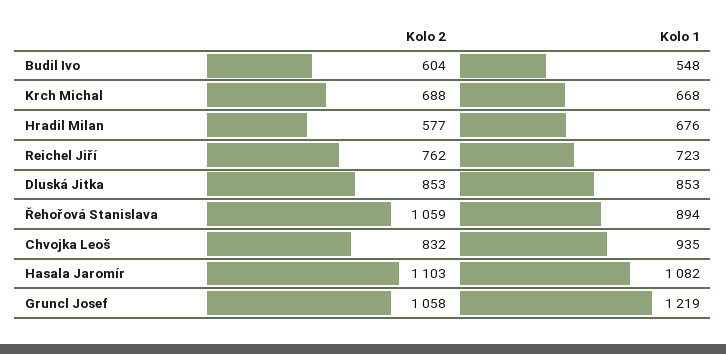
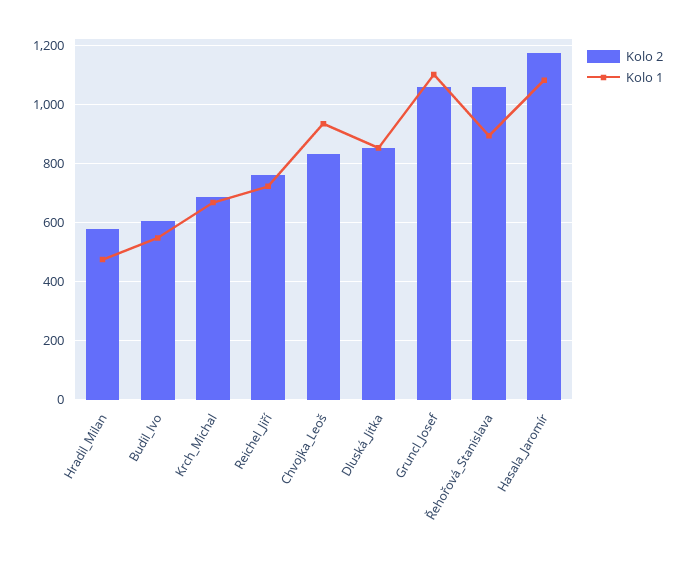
  {
    "Kolo 2": {
      "Budil Ivo": 604,
      "Krch Michal": 688,
      "Hradil Milan": 577,
      "Reichel Jiří": 762,
      "Dluská Jitka": 853,
      "Řehořová Stanislava": 1059,
      "Chvojka Leoš": 832,
-     "Hasala Jaromír": 1103,
+     "Hasala Jaromír": 1175,
      "Gruncl Josef": 1058
    },
    "Kolo 1": {
      "Budil Ivo": 548,
      "Krch Michal": 668,
-     "Hradil Milan": 676,
+     "Hradil Milan": 475,
      "Reichel Jiří": 723,
      "Dluská Jitka": 853,
      "Řehořová Stanislava": 894,
      "Chvojka Leoš": 935,
      "Hasala Jaromír": 1082,
-     "Gruncl Josef": 1219
+     "Gruncl Josef": 1100
    }
  }

